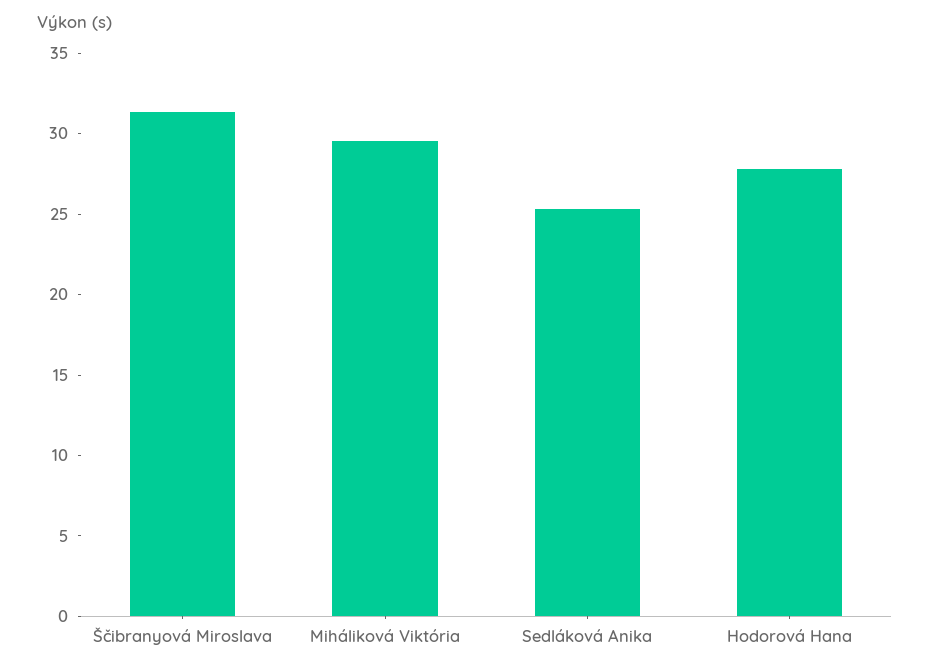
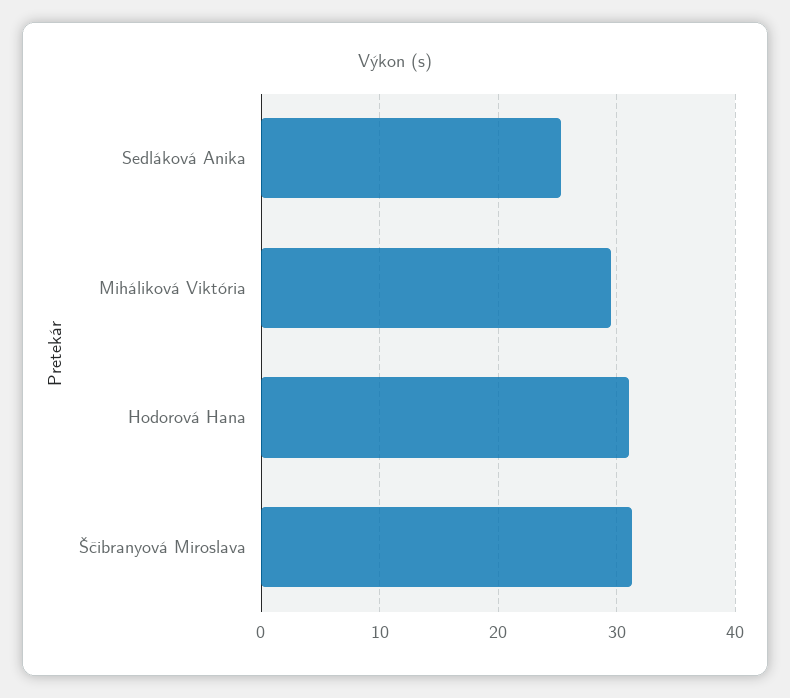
  {
    "Ščibranyová Miroslava": 31,
    "Miháliková Viktória": 30,
    "Sedláková Anika": 25,
-   "Hodorová Hana": 28
+   "Hodorová Hana": 31
  }

